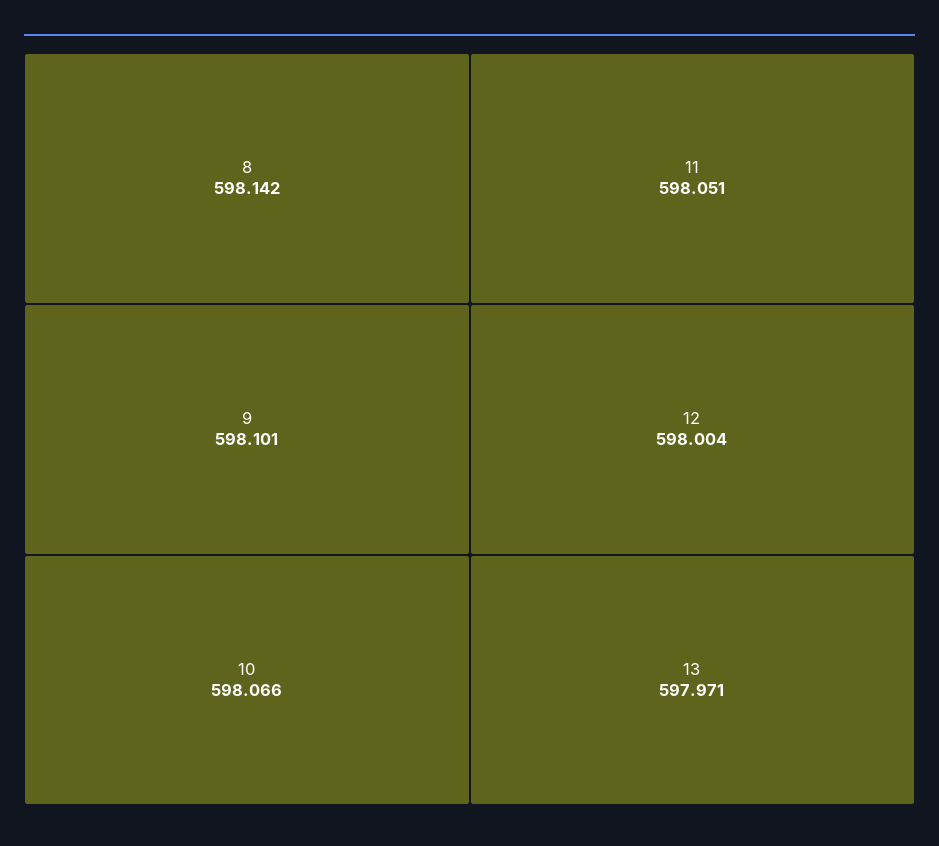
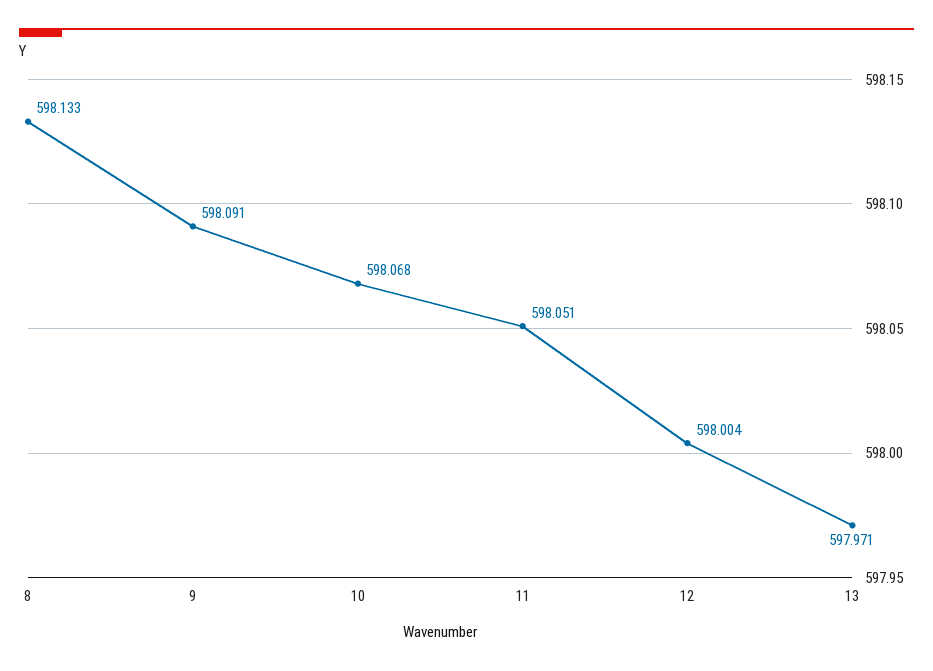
  {
-   "8": 598.142,
+   "8": 598.133,
-   "9": 598.101,
+   "9": 598.091,
-   "10": 598.066,
+   "10": 598.068,
    "11": 598.051,
    "12": 598.004,
    "13": 597.971
  }

